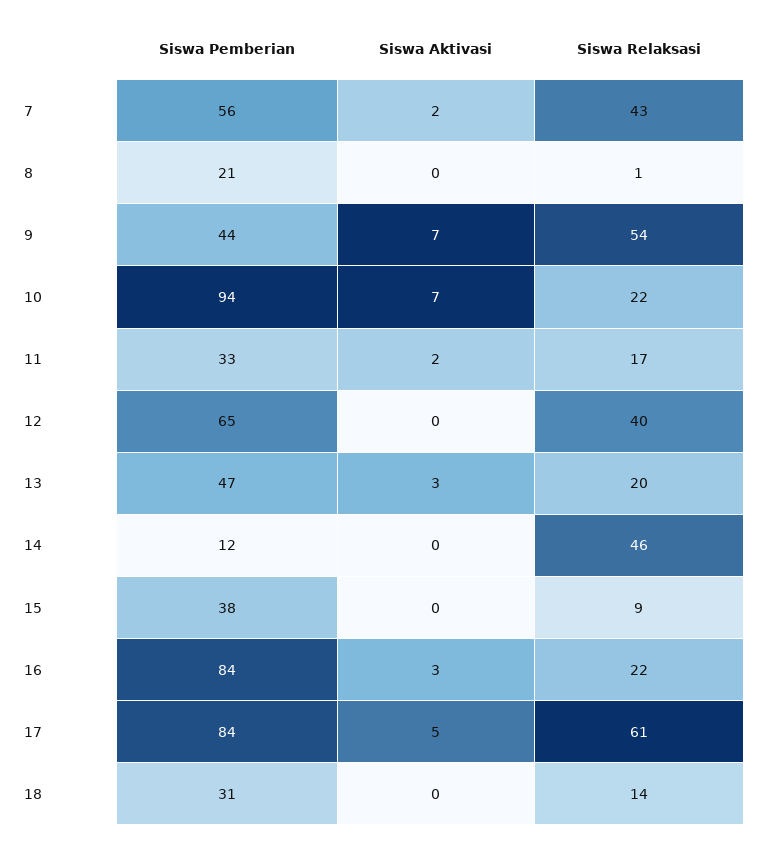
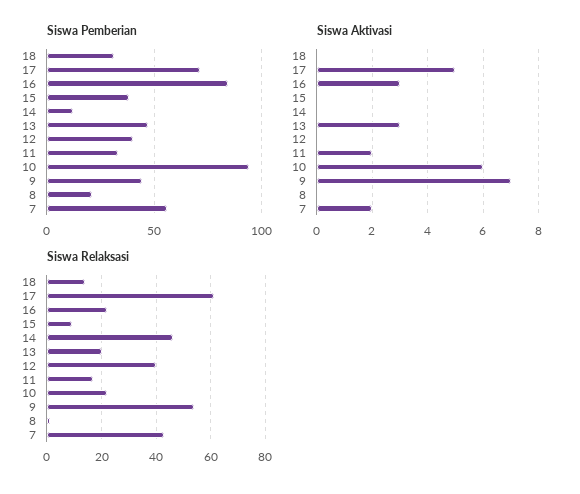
  {
    "Siswa Pemberian": {
      "7": 56,
      "8": 21,
      "9": 44,
      "10": 94,
      "11": 33,
-     "12": 65,
+     "12": 40,
      "13": 47,
      "14": 12,
      "15": 38,
      "16": 84,
-     "17": 84,
+     "17": 70,
      "18": 31
    },
    "Siswa Aktivasi": {
      "7": 2,
      "8": 0,
      "9": 7,
-     "10": 7,
+     "10": 6,
      "11": 2,
      "12": 0,
      "13": 3,
      "14": 0,
      "15": 0,
      "16": 3,
      "17": 5,
      "18": 0
    },
    "Siswa Relaksasi": {
      "7": 43,
      "8": 1,
      "9": 54,
      "10": 22,
      "11": 17,
      "12": 40,
      "13": 20,
      "14": 46,
      "15": 9,
      "16": 22,
      "17": 61,
      "18": 14
    }
  }

